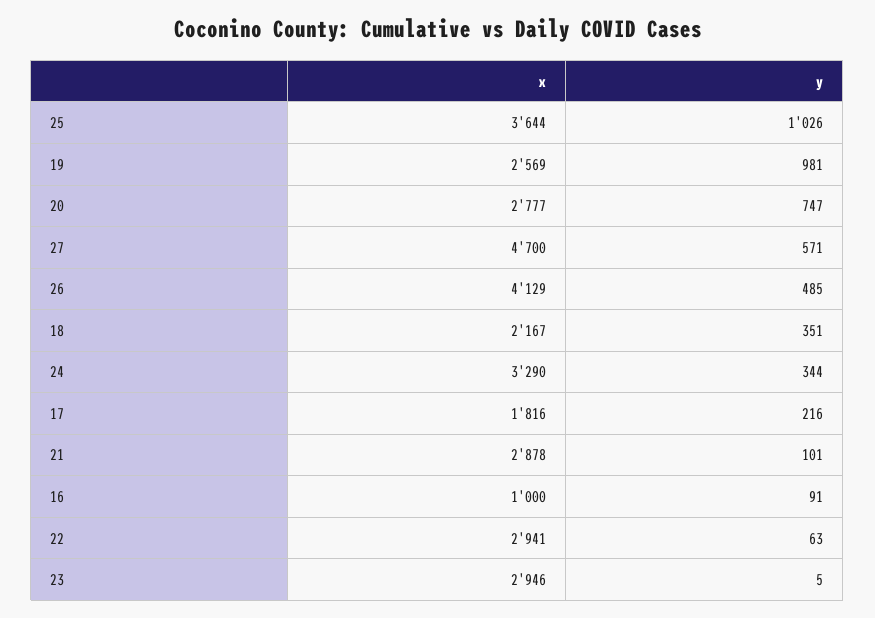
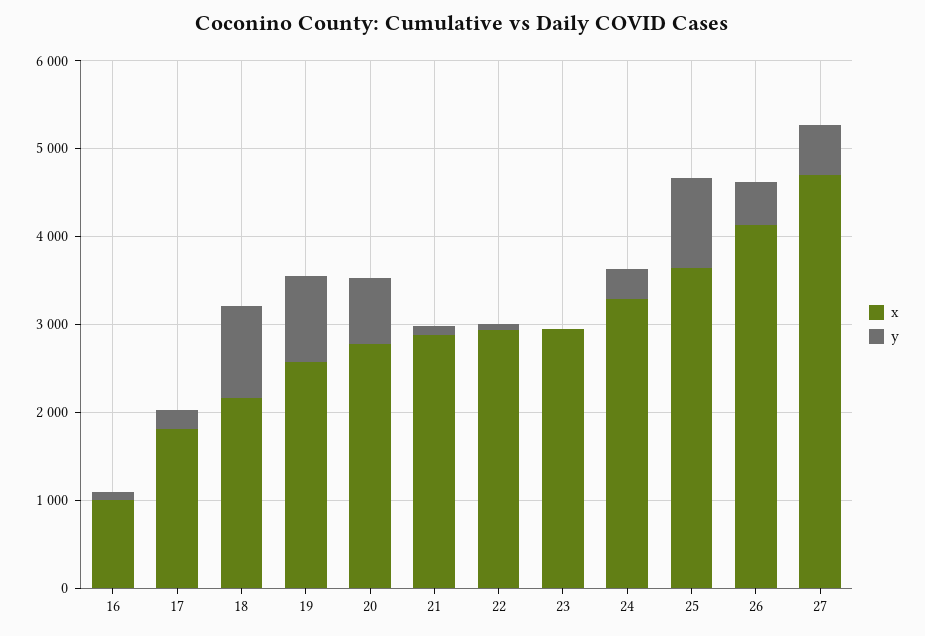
  {
    "x": {
      "25": 3644,
      "19": 2569,
      "20": 2777,
      "27": 4700,
      "26": 4129,
      "18": 2167,
      "24": 3290,
      "17": 1816,
      "21": 2878,
      "16": 1000,
      "22": 2941,
      "23": 2946
    },
    "y": {
      "25": 1026,
      "19": 981,
      "20": 747,
      "27": 571,
      "26": 485,
-     "18": 351,
+     "18": 1000,
      "24": 344,
      "17": 216,
      "21": 101,
      "16": 91,
      "22": 63,
      "23": 5
    }
  }

